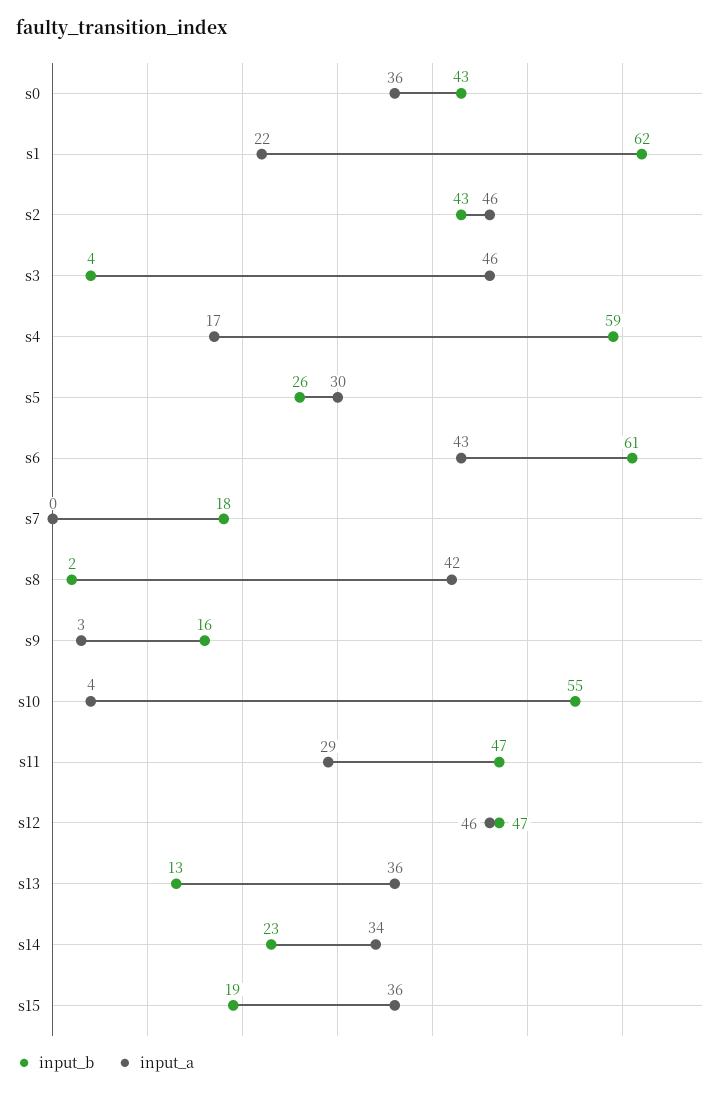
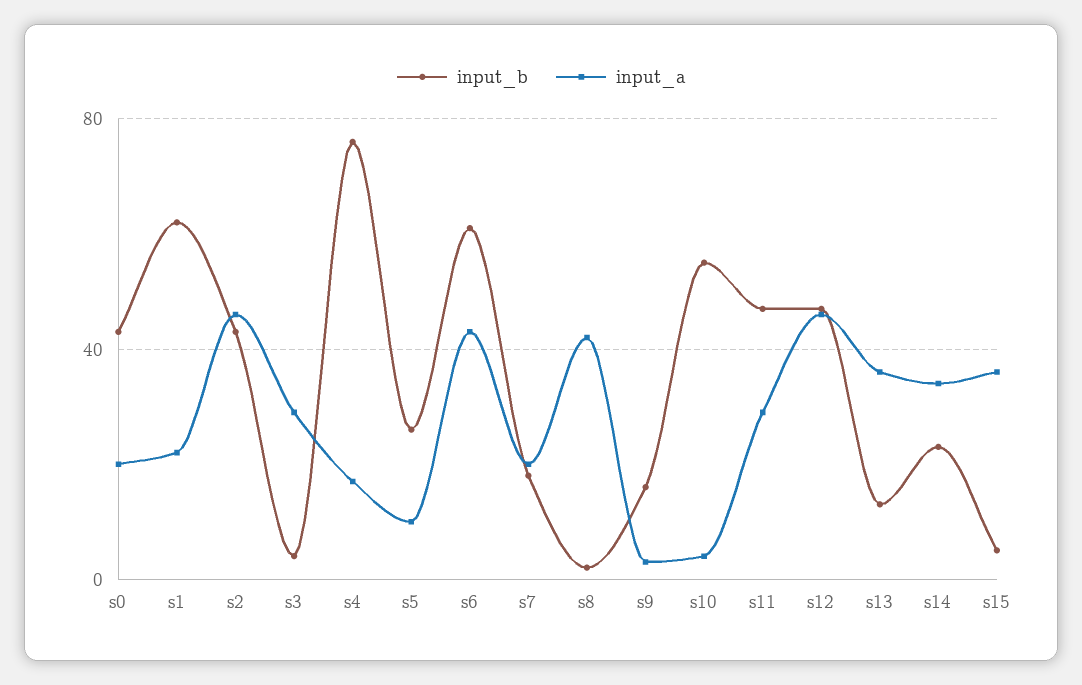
  {
    "input_b": {
      "s0": 43,
      "s1": 62,
      "s2": 43,
      "s3": 4,
-     "s4": 59,
+     "s4": 75,
      "s5": 26,
      "s6": 61,
      "s7": 18,
      "s8": 2,
      "s9": 16,
      "s10": 55,
      "s11": 47,
      "s12": 47,
      "s13": 13,
      "s14": 23,
-     "s15": 19
+     "s15": 5
    },
    "input_a": {
-     "s0": 36,
+     "s0": 20,
      "s1": 22,
      "s2": 46,
-     "s3": 46,
+     "s3": 30,
      "s4": 17,
-     "s5": 30,
+     "s5": 10,
      "s6": 43,
-     "s7": 0,
+     "s7": 20,
      "s8": 42,
      "s9": 3,
      "s10": 4,
      "s11": 29,
      "s12": 46,
      "s13": 36,
      "s14": 34,
      "s15": 36
    }
  }

